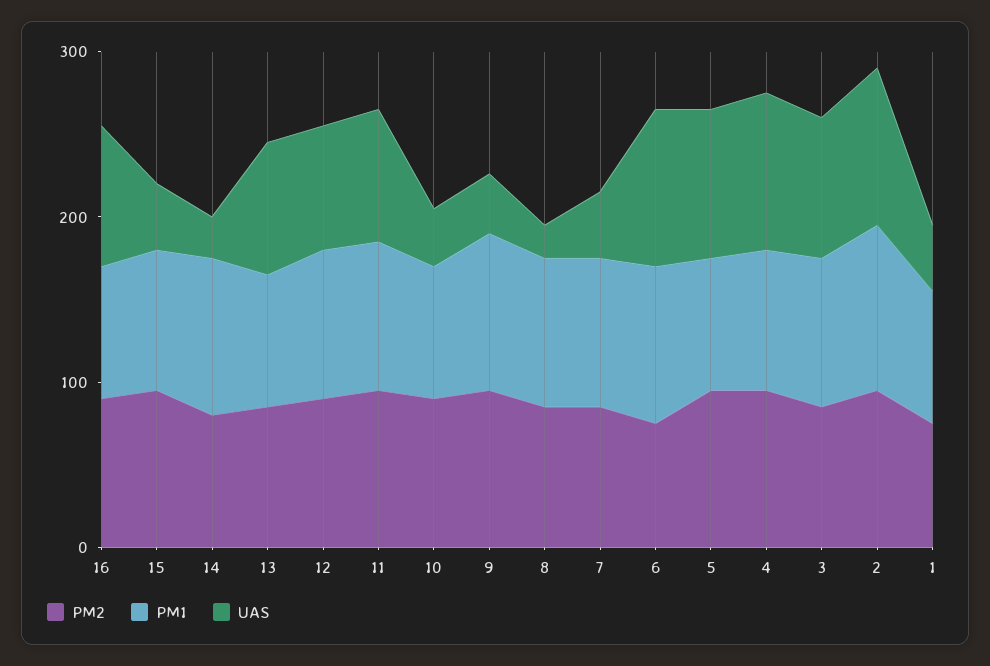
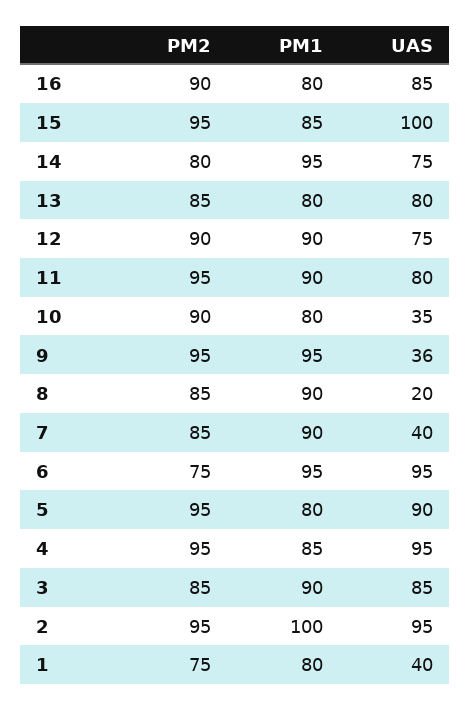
  {
    "PM2": {
      "16": 90,
      "15": 95,
      "14": 80,
      "13": 85,
      "12": 90,
      "11": 95,
      "10": 90,
      "9": 95,
      "8": 85,
      "7": 85,
      "6": 75,
      "5": 95,
      "4": 95,
      "3": 85,
      "2": 95,
      "1": 75
    },
    "PM1": {
      "16": 80,
      "15": 85,
      "14": 95,
      "13": 80,
      "12": 90,
      "11": 90,
      "10": 80,
      "9": 95,
      "8": 90,
      "7": 90,
      "6": 95,
      "5": 80,
      "4": 85,
      "3": 90,
      "2": 100,
      "1": 80
    },
    "UAS": {
      "16": 85,
-     "15": 40,
+     "15": 100,
-     "14": 20,
+     "14": 75,
      "13": 80,
      "12": 75,
      "11": 80,
      "10": 35,
      "9": 36,
      "8": 20,
      "7": 40,
      "6": 95,
      "5": 90,
      "4": 95,
      "3": 85,
      "2": 95,
      "1": 40
    }
  }

